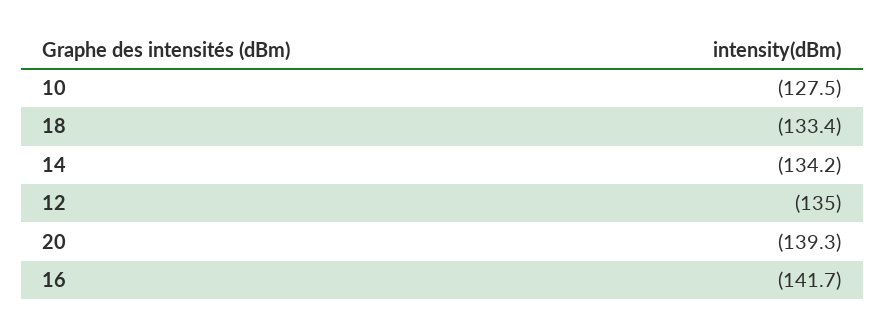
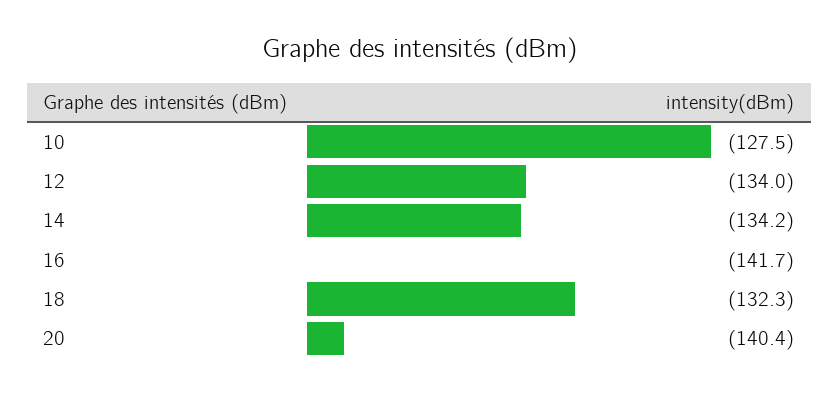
  {
    "10": -127.5,
-   "18": -133.4,
+   "18": -132.3,
    "14": -134.2,
-   "12": -135,
+   "12": -134,
-   "20": -139.3,
+   "20": -140.4,
    "16": -141.7
  }

